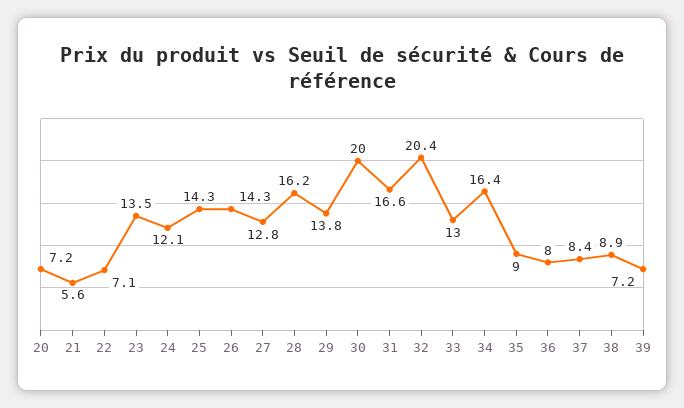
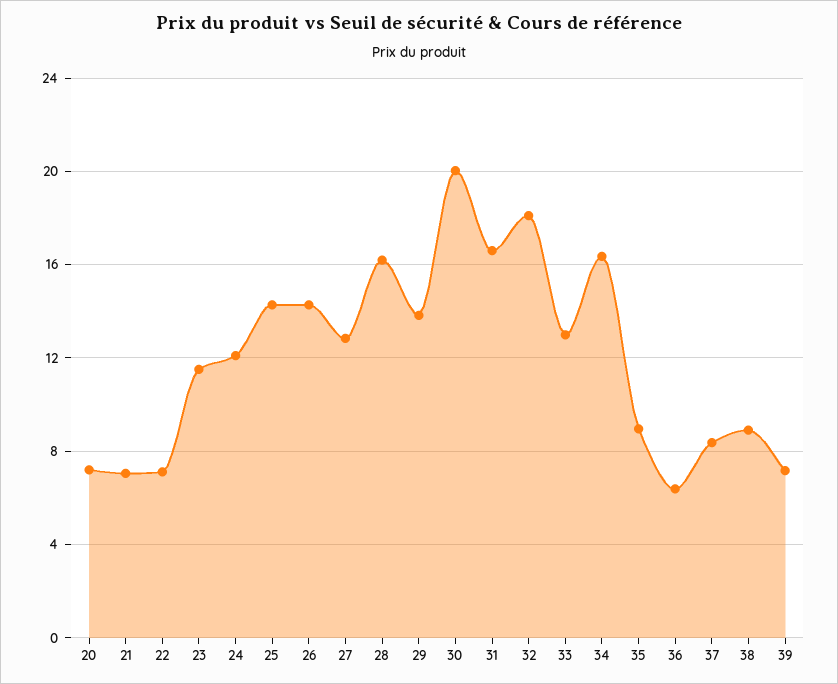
  {
    "20": 7.2,
-   "21": 5.6,
+   "21": 7,
    "22": 7.1,
-   "23": 13.5,
+   "23": 11.5,
    "24": 12.1,
    "25": 14.3,
    "26": 14.3,
    "27": 12.8,
    "28": 16.2,
    "29": 13.8,
    "30": 20,
    "31": 16.6,
-   "32": 20.4,
+   "32": 18,
    "33": 13,
    "34": 16.4,
    "35": 9,
-   "36": 8,
+   "36": 6.5,
    "37": 8.4,
    "38": 8.9,
    "39": 7.2
  }

